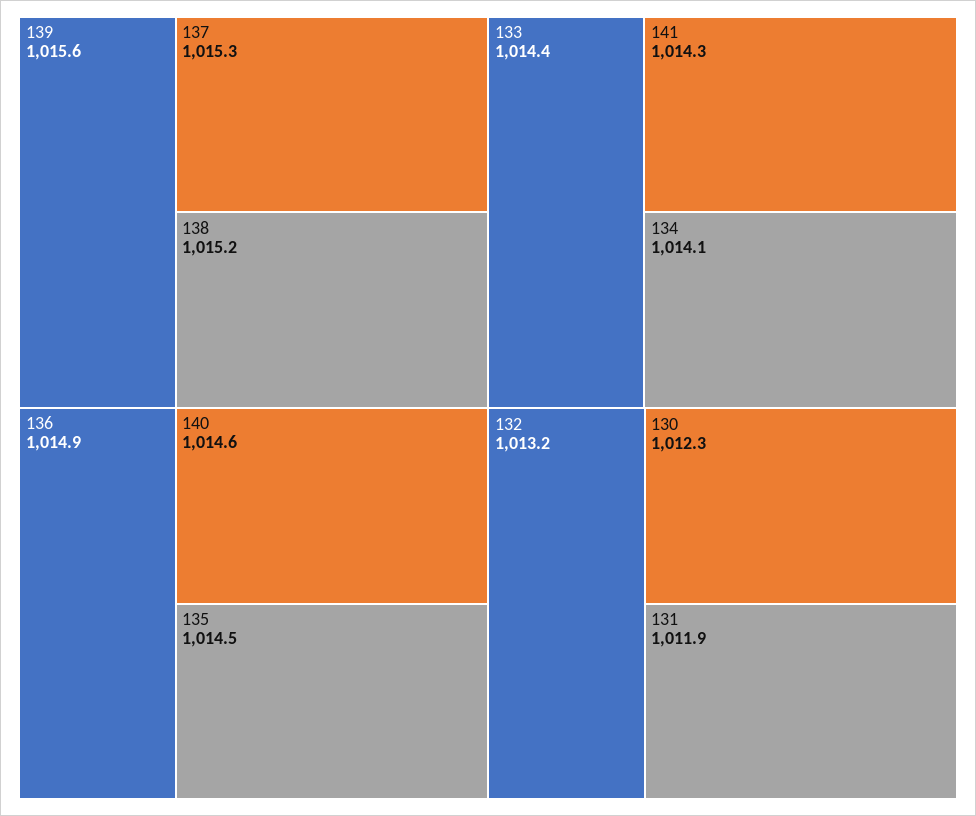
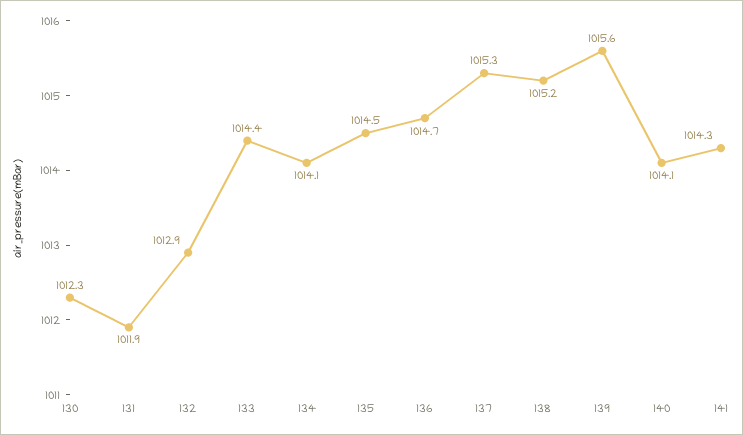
  {
    "139": 1015.6,
    "137": 1015.3,
    "138": 1015.2,
-   "136": 1014.9,
+   "136": 1014.7,
-   "140": 1014.6,
+   "140": 1014.1,
    "135": 1014.5,
    "133": 1014.4,
    "141": 1014.3,
    "134": 1014.1,
-   "132": 1013.2,
+   "132": 1012.9,
    "130": 1012.3,
    "131": 1011.9
  }

